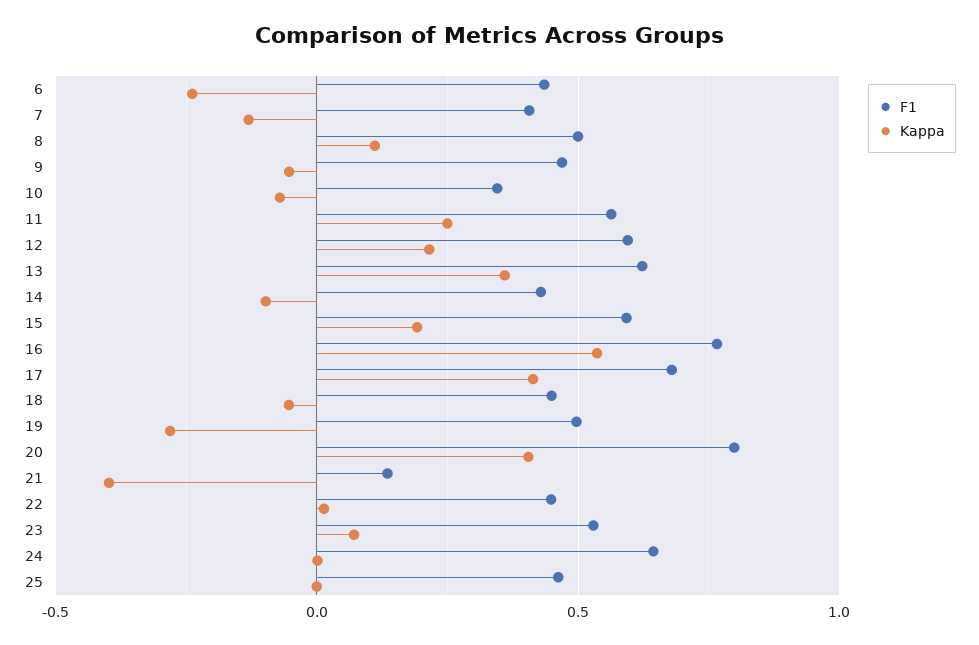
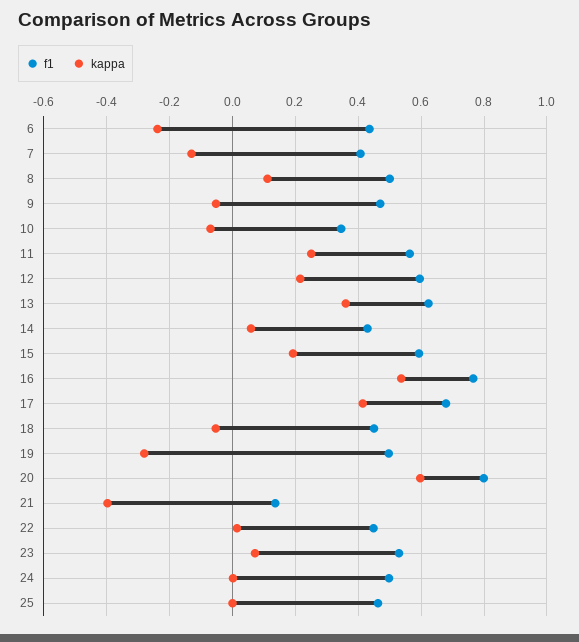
  {
    "F1": {
      "6": 0.44,
      "7": 0.4,
      "8": 0.5,
      "9": 0.46,
      "10": 0.34,
      "11": 0.56,
      "12": 0.6,
      "13": 0.62,
      "14": 0.42,
      "15": 0.6,
      "16": 0.76,
      "17": 0.68,
      "18": 0.44,
      "19": 0.5,
      "20": 0.8,
      "21": 0.14,
      "22": 0.44,
      "23": 0.52,
-     "24": 0.65,
+     "24": 0.5,
      "25": 0.46
    },
    "Kappa": {
      "6": -0.24,
      "7": -0.14,
      "8": 0.12,
      "9": -0.06,
      "10": -0.08,
      "11": 0.26,
      "12": 0.22,
      "13": 0.36,
-     "14": -0.1,
+     "14": 0.06,
      "15": 0.2,
      "16": 0.54,
      "17": 0.42,
      "18": -0.06,
      "19": -0.28,
-     "20": 0.4,
+     "20": 0.6,
      "21": -0.4,
      "22": 0.02,
      "23": 0.08,
      "24": 0,
      "25": 0
    }
  }

